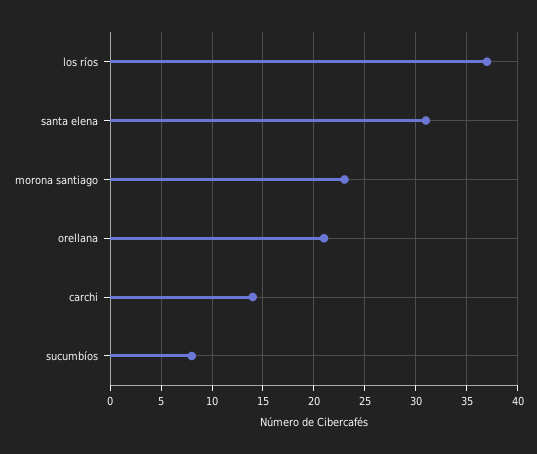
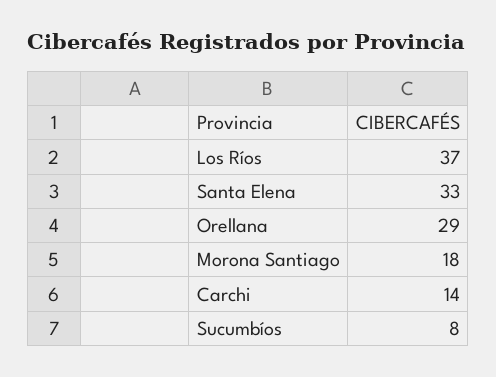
  {
    "los ríos": 37,
-   "santa elena": 31,
+   "santa elena": 33,
-   "morona santiago": 23,
+   "morona santiago": 18,
-   "orellana": 21,
+   "orellana": 29,
    "carchi": 14,
    "sucumbíos": 8
  }

